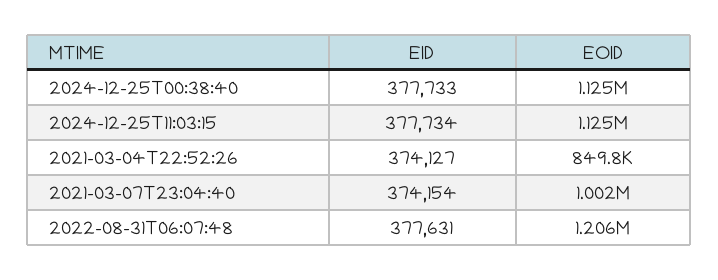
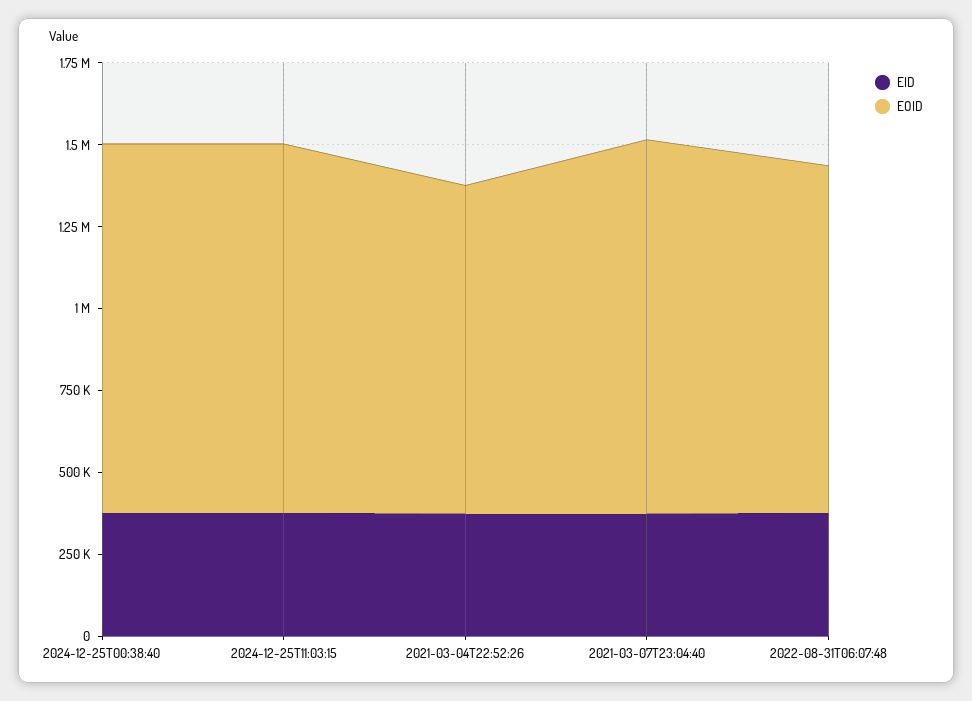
  {
    "EID": {
      "2024-12-25T00:38:40": 377733,
      "2024-12-25T11:03:15": 377734,
      "2021-03-04T22:52:26": 374127,
      "2021-03-07T23:04:40": 374154,
      "2022-08-31T06:07:48": 377631
    },
    "EOID": {
      "2024-12-25T00:38:40": 1125000,
      "2024-12-25T11:03:15": 1125000,
-     "2021-03-04T22:52:26": 849800,
+     "2021-03-04T22:52:26": 1000000,
-     "2021-03-07T23:04:40": 1002000,
+     "2021-03-07T23:04:40": 1150000,
-     "2022-08-31T06:07:48": 1206000
+     "2022-08-31T06:07:48": 1050000
    }
  }

